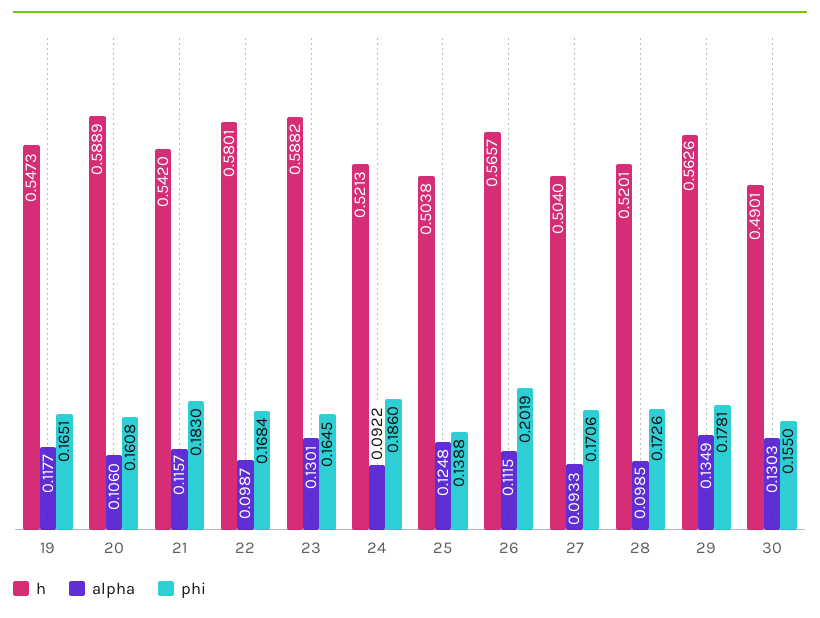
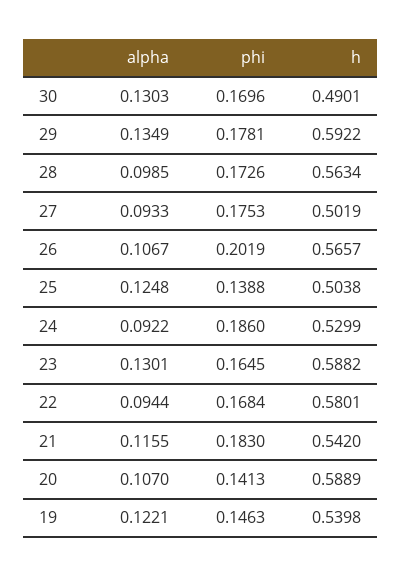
  {
    "h": {
-     "19": 0.5473,
+     "19": 0.5398,
      "20": 0.5889,
      "21": 0.542,
      "22": 0.5801,
      "23": 0.5882,
-     "24": 0.5213,
+     "24": 0.5299,
      "25": 0.5038,
      "26": 0.5657,
-     "27": 0.504,
+     "27": 0.5019,
-     "28": 0.5201,
+     "28": 0.5634,
-     "29": 0.5626,
+     "29": 0.5922,
      "30": 0.4901
    },
    "alpha": {
-     "19": 0.1177,
+     "19": 0.1221,
-     "20": 0.106,
+     "20": 0.107,
-     "21": 0.1157,
+     "21": 0.1155,
-     "22": 0.0987,
+     "22": 0.0944,
      "23": 0.1301,
      "24": 0.0922,
      "25": 0.1248,
-     "26": 0.1115,
+     "26": 0.1067,
      "27": 0.0933,
      "28": 0.0985,
      "29": 0.1349,
      "30": 0.1303
    },
    "phi": {
-     "19": 0.1651,
+     "19": 0.1463,
-     "20": 0.1608,
+     "20": 0.1413,
      "21": 0.183,
      "22": 0.1684,
      "23": 0.1645,
      "24": 0.186,
      "25": 0.1388,
      "26": 0.2019,
-     "27": 0.1706,
+     "27": 0.1753,
      "28": 0.1726,
      "29": 0.1781,
-     "30": 0.155
+     "30": 0.1696
    }
  }

